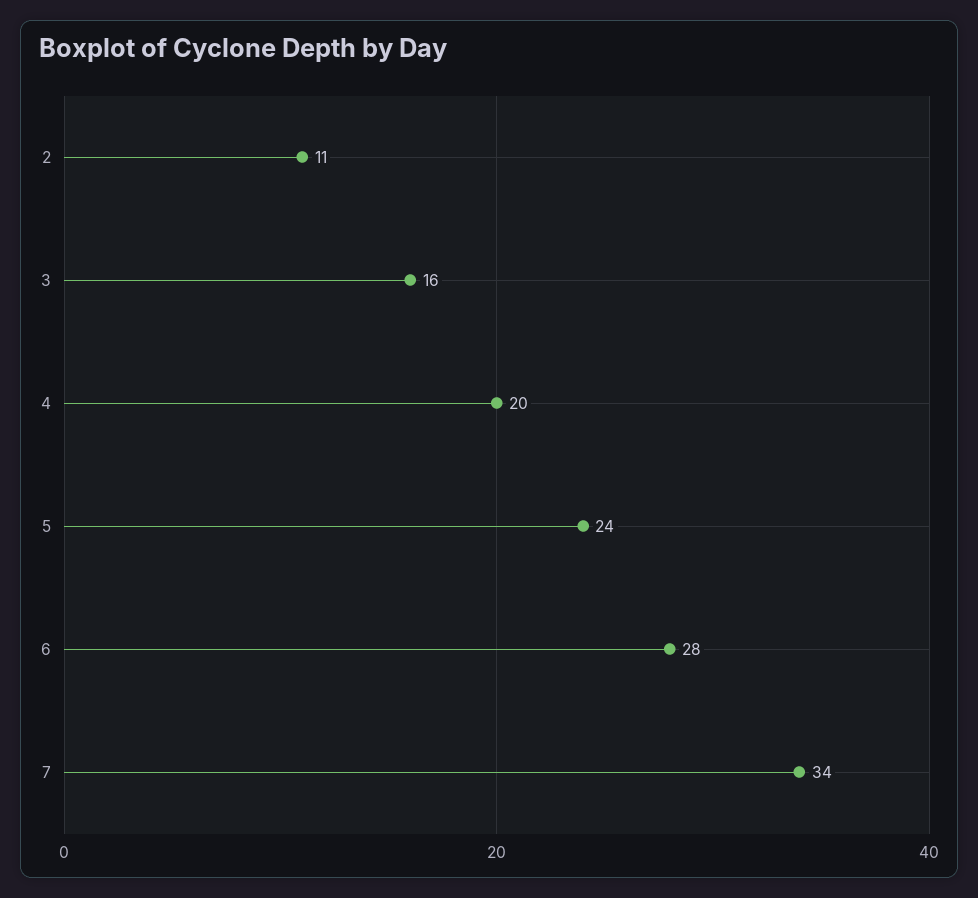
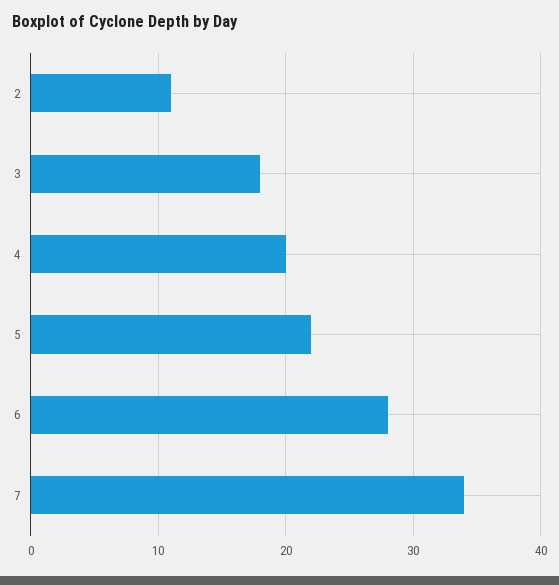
  {
    "2": 11,
-   "3": 16,
+   "3": 18,
    "4": 20,
-   "5": 24,
+   "5": 22,
    "6": 28,
    "7": 34
  }

